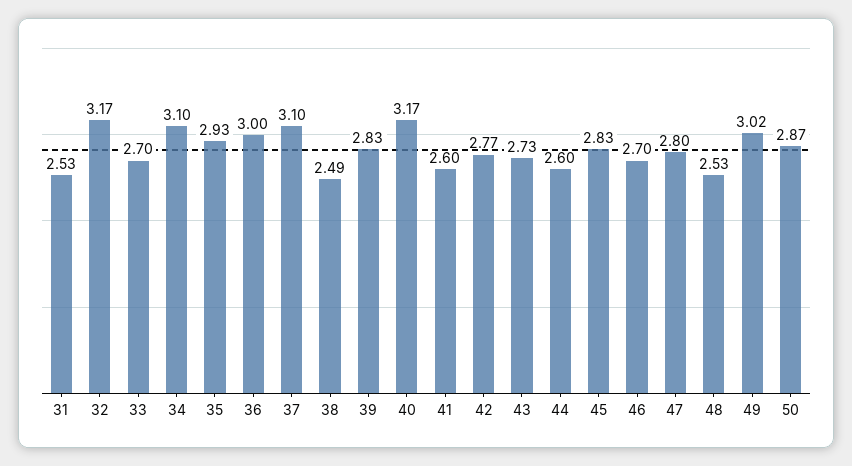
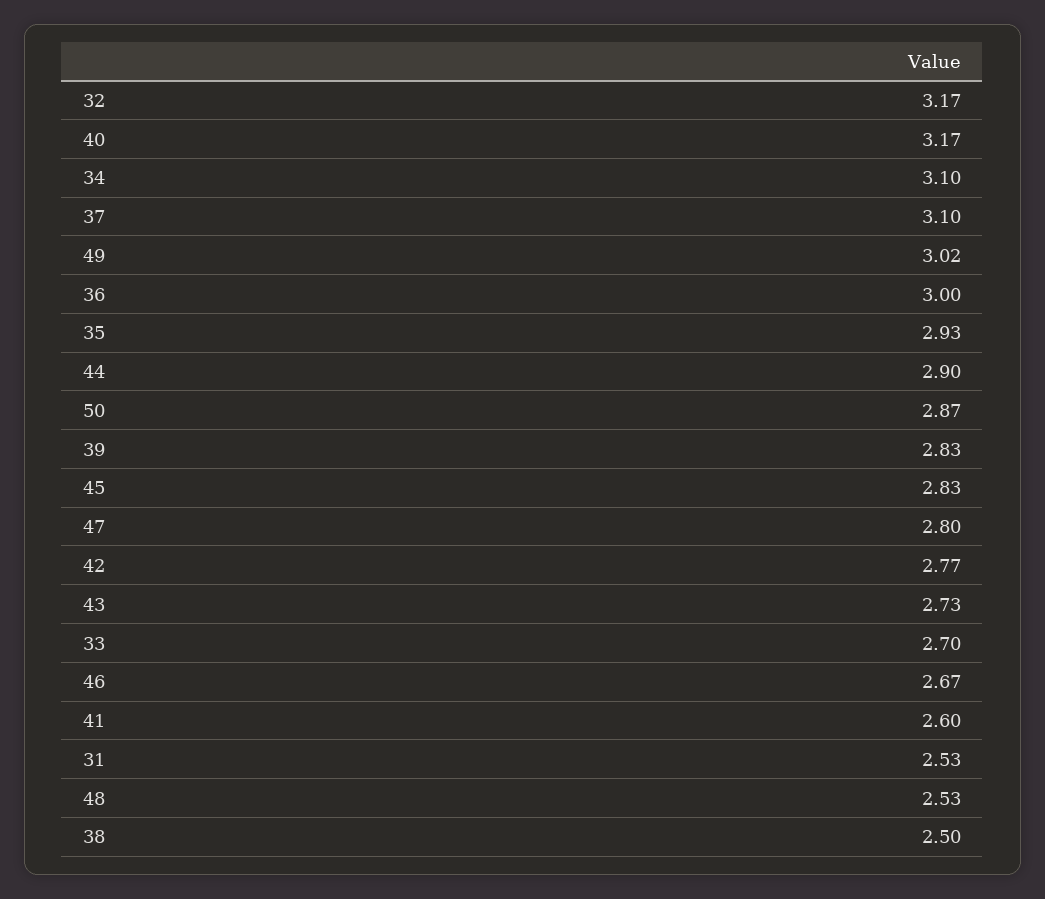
  {
    "31": 2.53,
    "32": 3.17,
    "33": 2.7,
    "34": 3.1,
    "35": 2.93,
    "36": 3,
    "37": 3.1,
-   "38": 2.49,
+   "38": 2.5,
    "39": 2.83,
    "40": 3.17,
    "41": 2.6,
    "42": 2.77,
    "43": 2.73,
-   "44": 2.6,
+   "44": 2.9,
    "45": 2.83,
-   "46": 2.7,
+   "46": 2.67,
    "47": 2.8,
    "48": 2.53,
    "49": 3.02,
    "50": 2.87
  }

